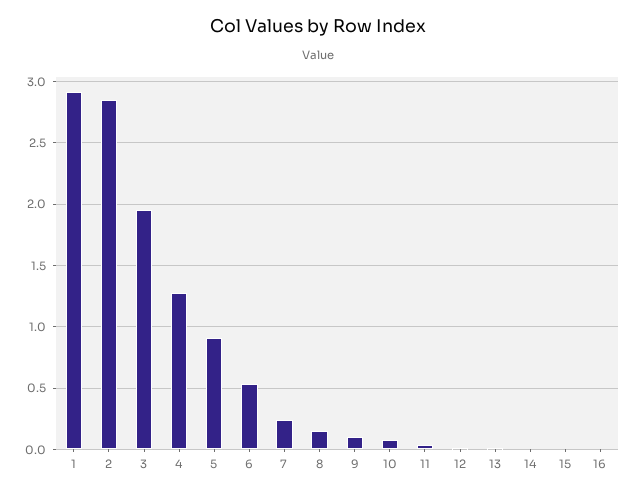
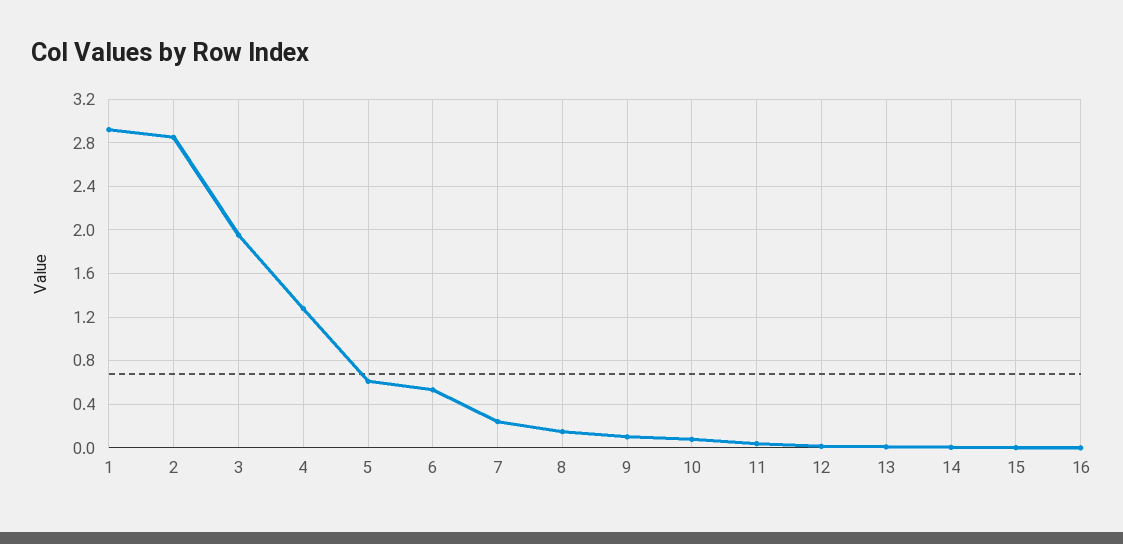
  {
    "1": 2.9,
    "2": 2.85,
    "3": 1.95,
    "4": 1.3,
-   "5": 0.9,
+   "5": 0.6,
    "6": 0.55,
    "7": 0.25,
    "8": 0.15,
    "9": 0.1,
    "10": 0.1,
    "11": 0.05,
    "12": 0,
    "13": 0,
    "14": 0,
    "15": 0,
    "16": 0
  }

